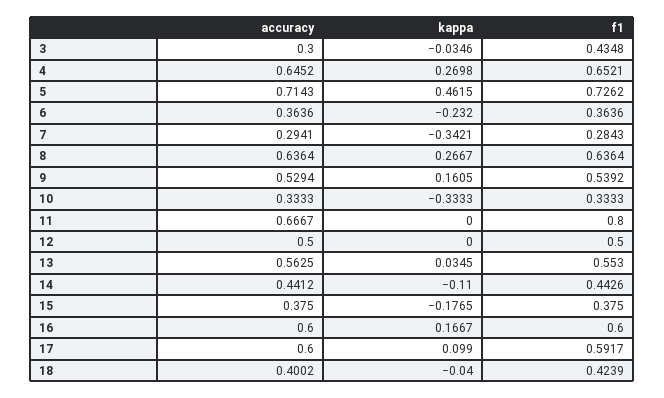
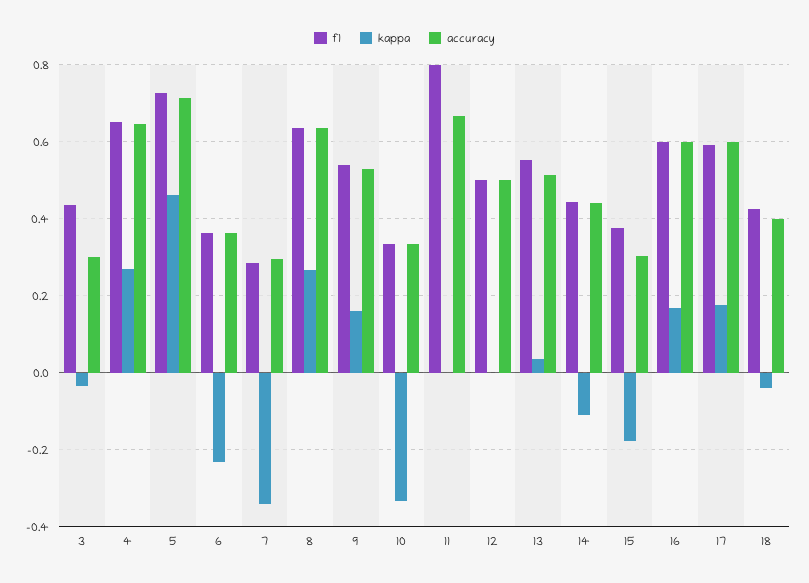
  {
    "accuracy": {
      "3": 0.3,
      "4": 0.6452,
      "5": 0.7143,
      "6": 0.3636,
      "7": 0.2941,
      "8": 0.6364,
      "9": 0.5294,
      "10": 0.3333,
      "11": 0.6667,
      "12": 0.5,
-     "13": 0.5625,
+     "13": 0.52,
      "14": 0.4412,
-     "15": 0.375,
+     "15": 0.3,
      "16": 0.6,
      "17": 0.6,
      "18": 0.4002
    },
    "kappa": {
      "3": -0.0346,
      "4": 0.2698,
      "5": 0.4615,
      "6": -0.232,
      "7": -0.3421,
      "8": 0.2667,
      "9": 0.1605,
      "10": -0.3333,
      "11": 0,
      "12": 0,
      "13": 0.0345,
      "14": -0.11,
      "15": -0.1765,
      "16": 0.1667,
-     "17": 0.099,
+     "17": 0.18,
      "18": -0.04
    },
    "f1": {
      "3": 0.4348,
      "4": 0.6521,
      "5": 0.7262,
      "6": 0.3636,
      "7": 0.2843,
      "8": 0.6364,
      "9": 0.5392,
      "10": 0.3333,
      "11": 0.8,
      "12": 0.5,
      "13": 0.553,
      "14": 0.4426,
      "15": 0.375,
      "16": 0.6,
      "17": 0.5917,
      "18": 0.4239
    }
  }

